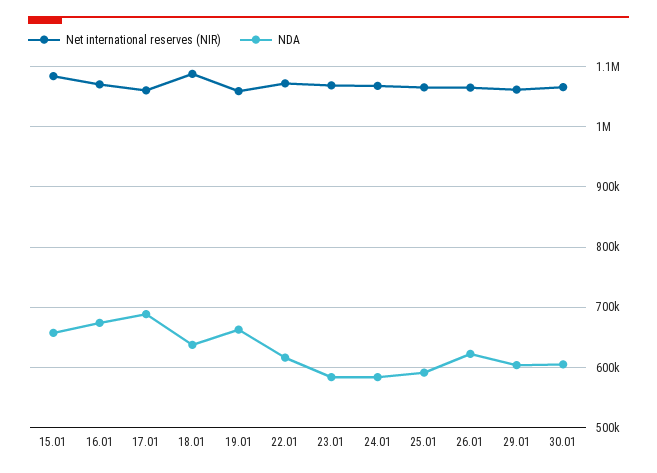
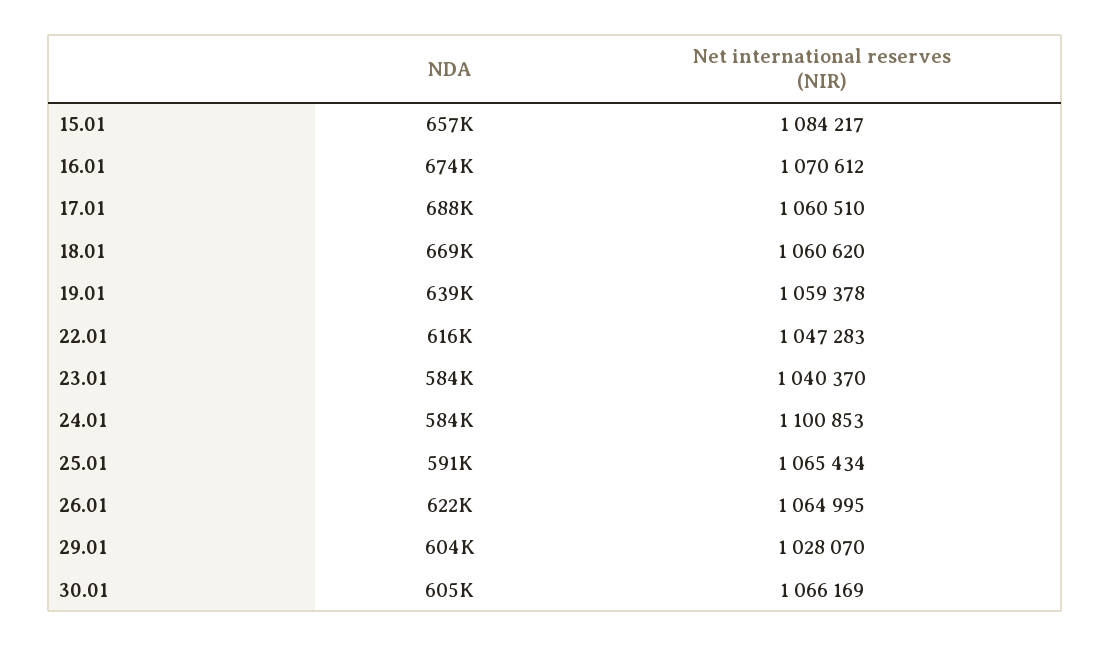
  {
    "Net international reserves (NIR)": {
      "15.01": 1084217,
      "16.01": 1070612,
      "17.01": 1060510,
-     "18.01": 1090000,
+     "18.01": 1060620,
      "19.01": 1059378,
-     "22.01": 1070000,
+     "22.01": 1047283,
-     "23.01": 1070000,
+     "23.01": 1040370,
-     "24.01": 1070000,
+     "24.01": 1100853,
      "25.01": 1065434,
      "26.01": 1064995,
-     "29.01": 1060000,
+     "29.01": 1028070,
      "30.01": 1066169
    },
    "NDA": {
      "15.01": 657000,
      "16.01": 674000,
      "17.01": 688000,
-     "18.01": 640000,
+     "18.01": 669000,
-     "19.01": 660000,
+     "19.01": 639000,
      "22.01": 616000,
      "23.01": 584000,
      "24.01": 584000,
      "25.01": 591000,
      "26.01": 622000,
      "29.01": 604000,
      "30.01": 605000
    }
  }

